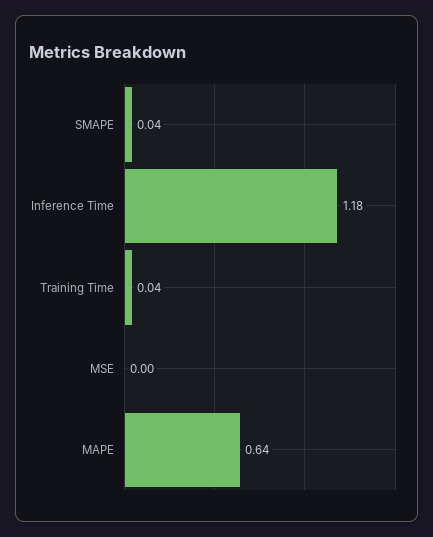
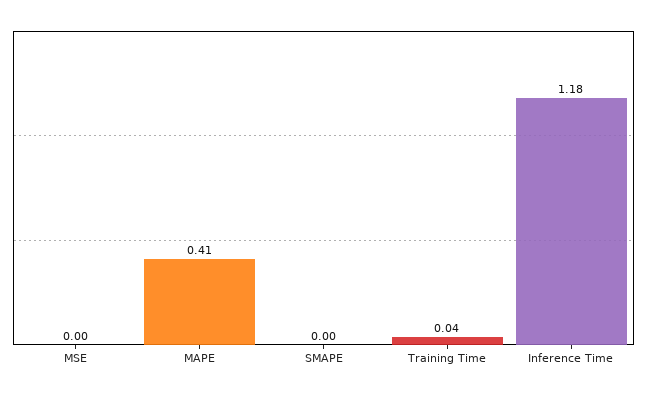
  {
-   "SMAPE": 0.04,
+   "SMAPE": 0,
    "Inference Time": 1.18,
    "Training Time": 0.04,
    "MSE": 0,
-   "MAPE": 0.64
+   "MAPE": 0.41
  }

